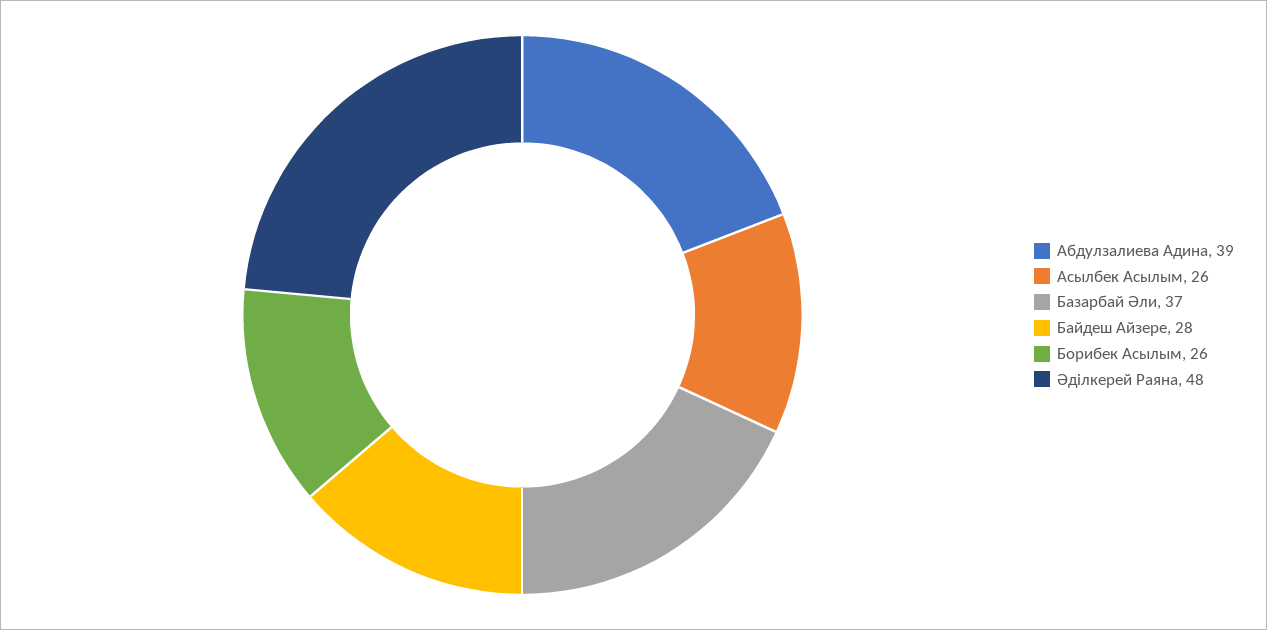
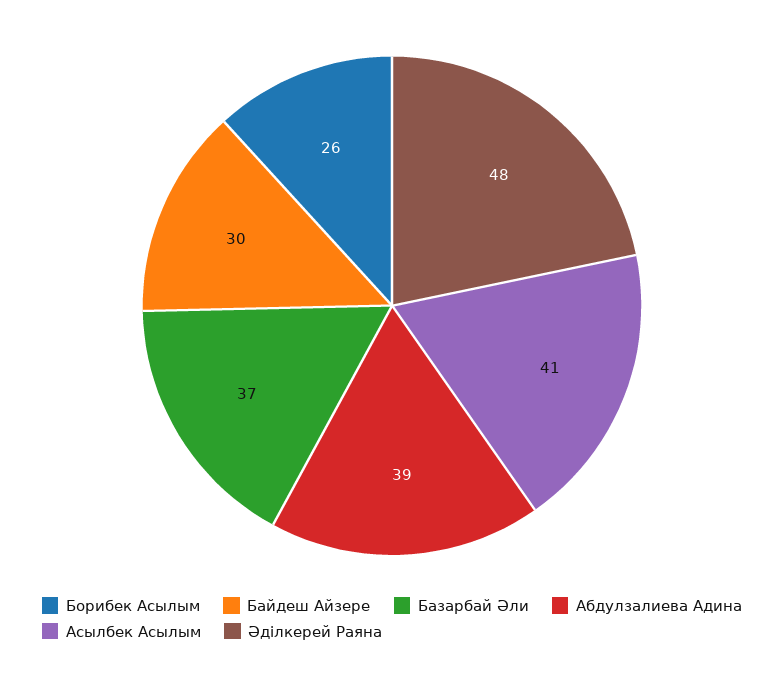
  {
    "Абдулзалиева Адина": 39,
-   "Асылбек Асылым": 26,
+   "Асылбек Асылым": 41,
    "Базарбай Әли": 37,
-   "Байдеш Айзере": 28,
+   "Байдеш Айзере": 30,
    "Борибек Асылым": 26,
    "Әділкерей Раяна": 48
  }

